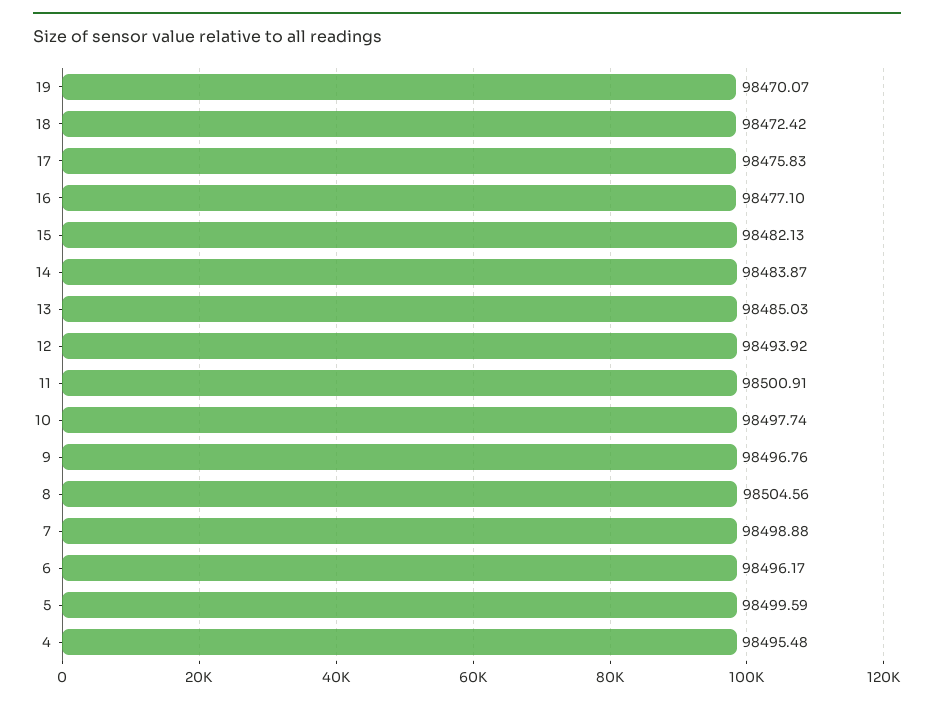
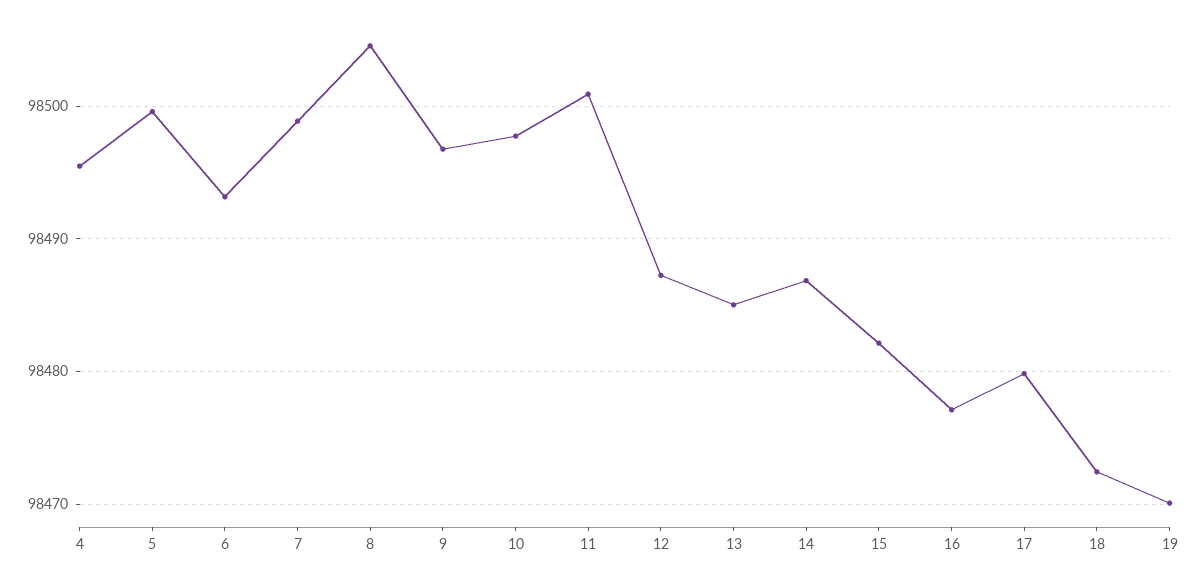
  {
    "19": 98470.07,
    "18": 98472.42,
-   "17": 98475.83,
+   "17": 98480,
    "16": 98477.1,
    "15": 98482.13,
-   "14": 98483.87,
+   "14": 98487,
    "13": 98485.03,
-   "12": 98493.92,
+   "12": 98487,
    "11": 98500.91,
    "10": 98497.74,
    "9": 98496.76,
    "8": 98504.56,
    "7": 98498.88,
-   "6": 98496.17,
+   "6": 98493,
    "5": 98499.59,
    "4": 98495.48
  }

